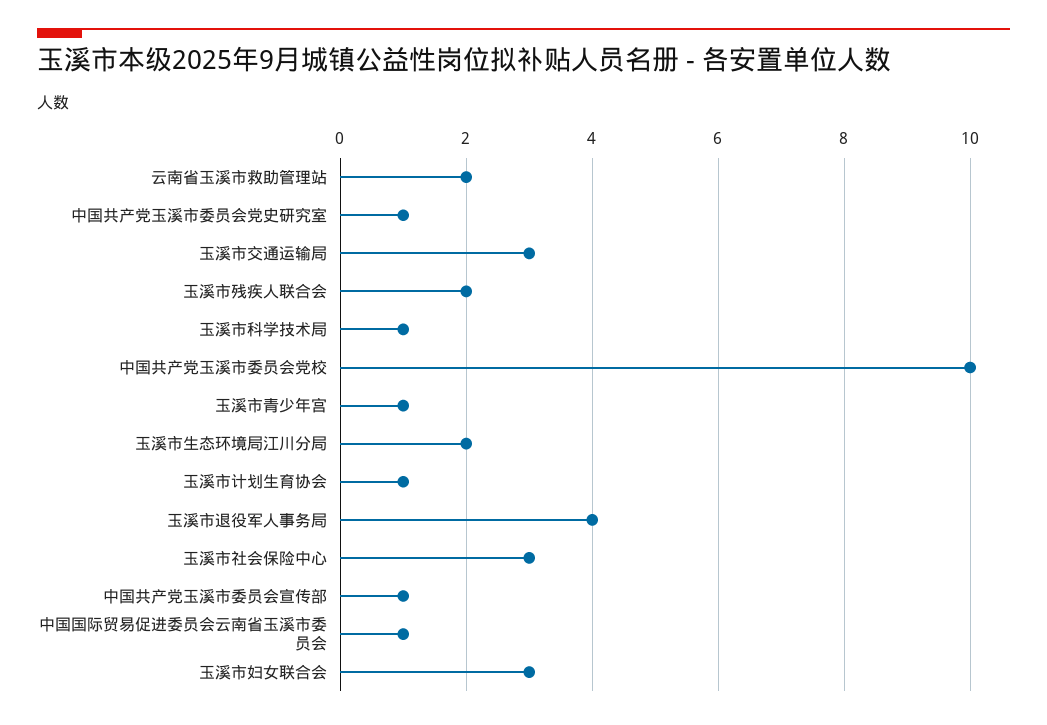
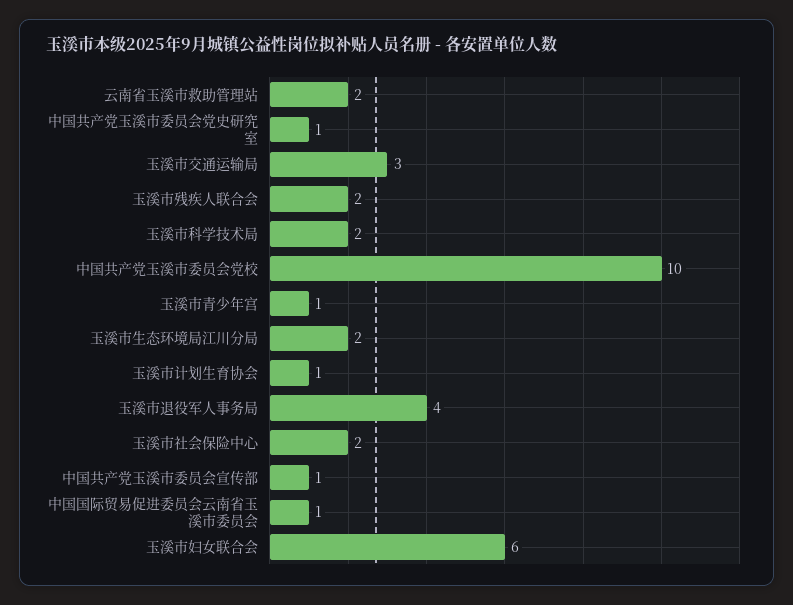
  {
    "云南省玉溪市救助管理站": 2,
    "中国共产党玉溪市委员会党史研究室": 1,
    "玉溪市交通运输局": 3,
    "玉溪市残疾人联合会": 2,
-   "玉溪市科学技术局": 1,
+   "玉溪市科学技术局": 2,
    "中国共产党玉溪市委员会党校": 10,
    "玉溪市青少年宫": 1,
    "玉溪市生态环境局江川分局": 2,
    "玉溪市计划生育协会": 1,
    "玉溪市退役军人事务局": 4,
-   "玉溪市社会保险中心": 3,
+   "玉溪市社会保险中心": 2,
    "中国共产党玉溪市委员会宣传部": 1,
    "中国国际贸易促进委员会云南省玉溪市委员会": 1,
-   "玉溪市妇女联合会": 3
+   "玉溪市妇女联合会": 6
  }

